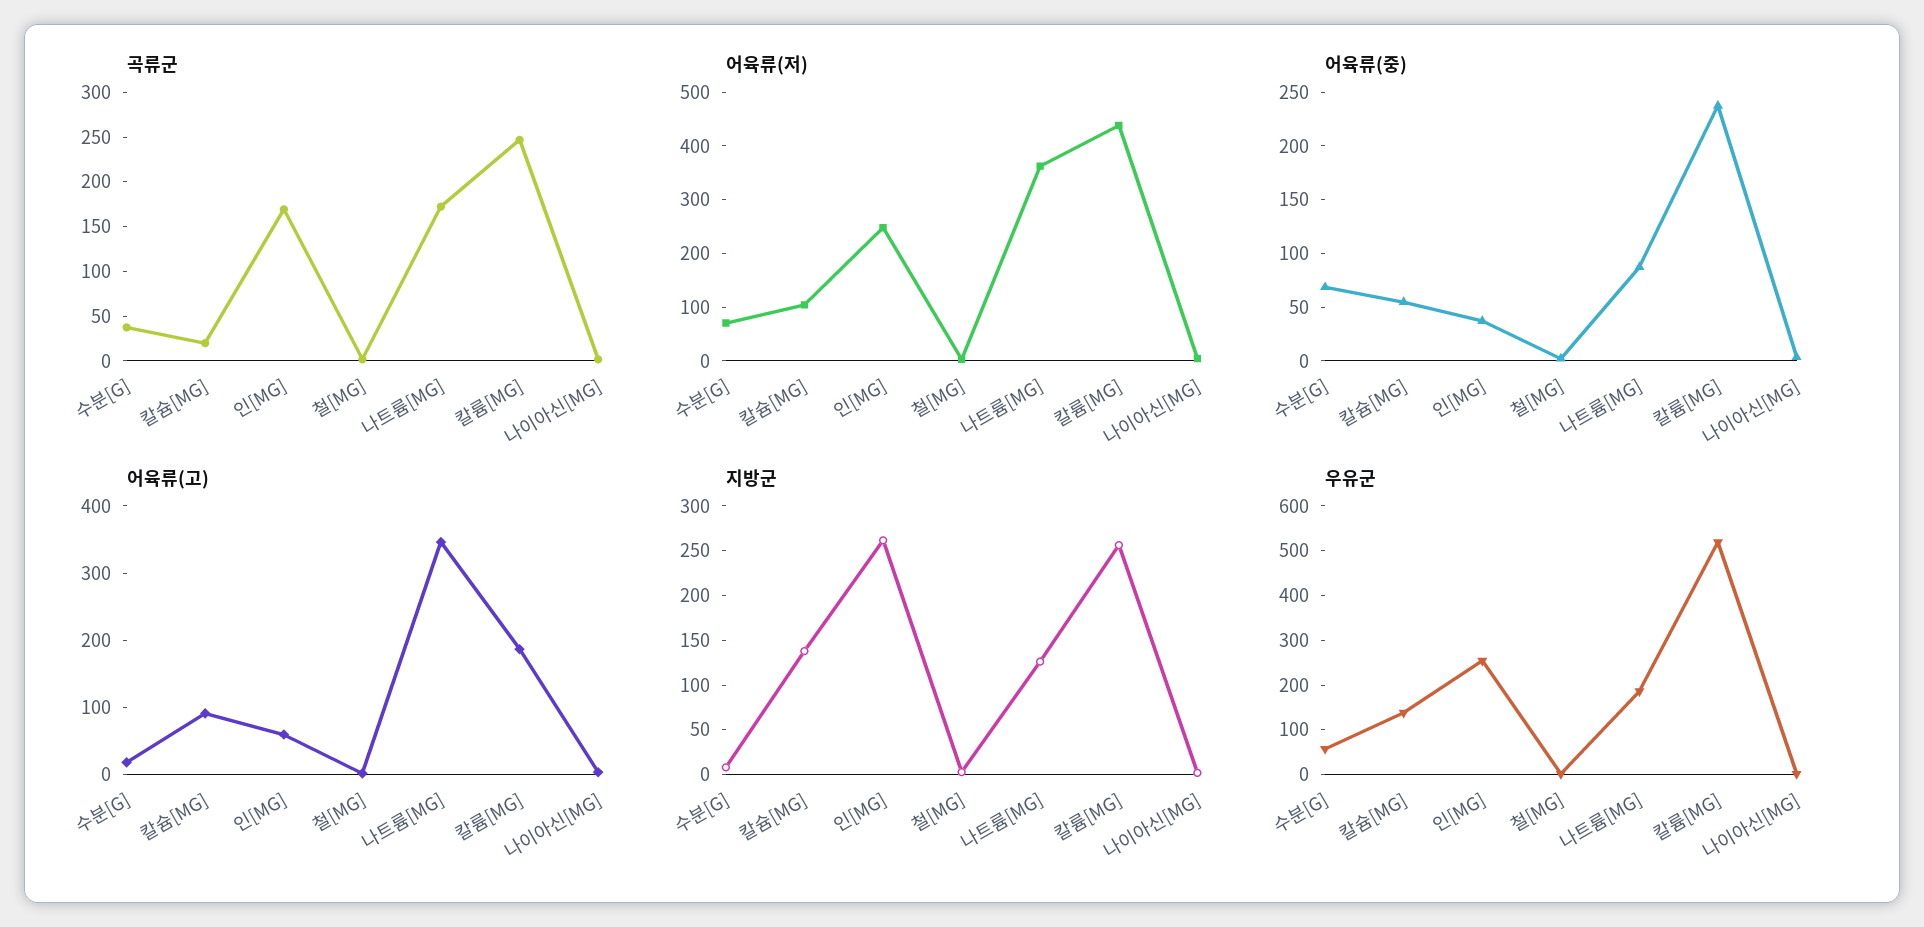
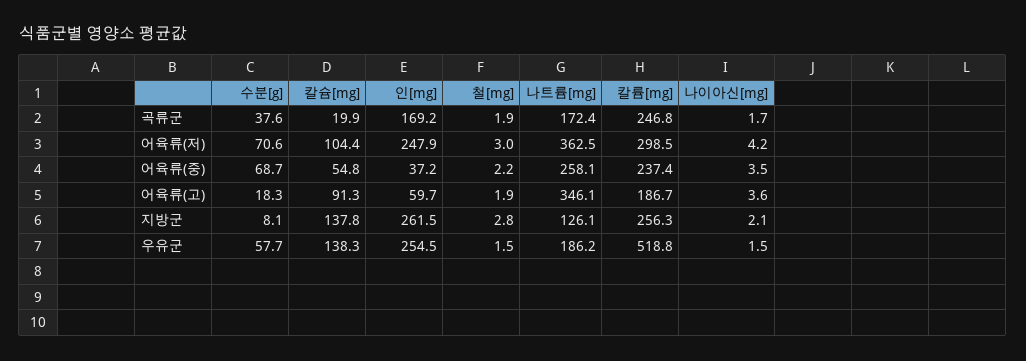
  {
    "곡류군": {
      "수분[G]": 37.6,
      "칼슘[MG]": 19.9,
      "인[MG]": 169.2,
      "철[MG]": 1.9,
      "나트륨[MG]": 172.4,
      "칼륨[MG]": 246.8,
      "나이아신[MG]": 1.7
    },
    "어육류(저)": {
      "수분[G]": 70.6,
      "칼슘[MG]": 104.4,
      "인[MG]": 247.9,
      "철[MG]": 3,
      "나트륨[MG]": 362.5,
-     "칼륨[MG]": 440,
+     "칼륨[MG]": 298.5,
      "나이아신[MG]": 4.2
    },
    "어육류(중)": {
      "수분[G]": 68.7,
      "칼슘[MG]": 54.8,
      "인[MG]": 37.2,
      "철[MG]": 2.2,
-     "나트륨[MG]": 90,
+     "나트륨[MG]": 258.1,
      "칼륨[MG]": 237.4,
      "나이아신[MG]": 3.5
    },
    "어육류(고)": {
      "수분[G]": 18.3,
      "칼슘[MG]": 91.3,
      "인[MG]": 59.7,
      "철[MG]": 1.9,
      "나트륨[MG]": 346.1,
      "칼륨[MG]": 186.7,
      "나이아신[MG]": 3.6
    },
    "지방군": {
      "수분[G]": 8.1,
      "칼슘[MG]": 137.8,
      "인[MG]": 261.5,
      "철[MG]": 2.8,
      "나트륨[MG]": 126.1,
      "칼륨[MG]": 256.3,
      "나이아신[MG]": 2.1
    },
    "우유군": {
      "수분[G]": 57.7,
      "칼슘[MG]": 138.3,
      "인[MG]": 254.5,
      "철[MG]": 1.5,
      "나트륨[MG]": 186.2,
      "칼륨[MG]": 518.8,
      "나이아신[MG]": 1.5
    }
  }

